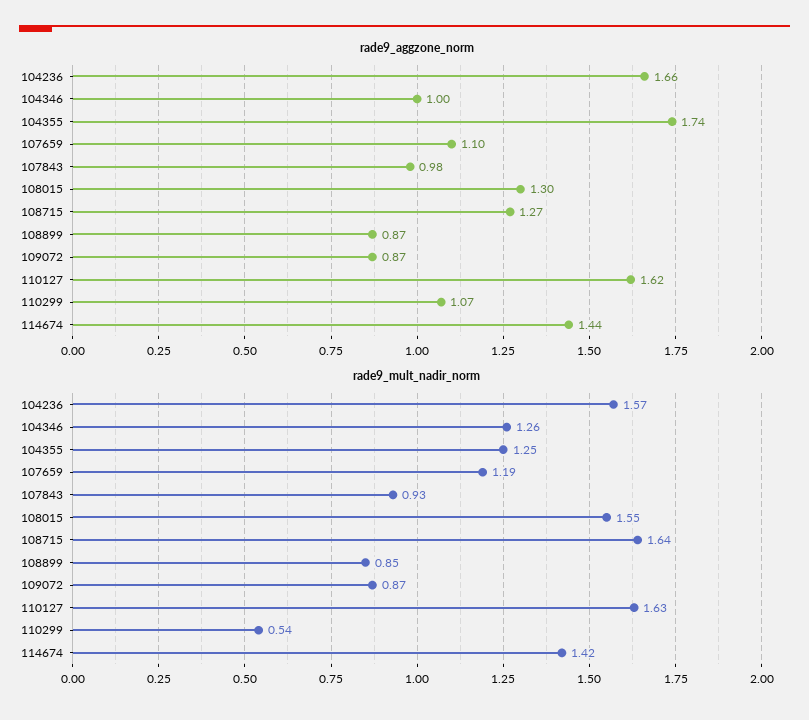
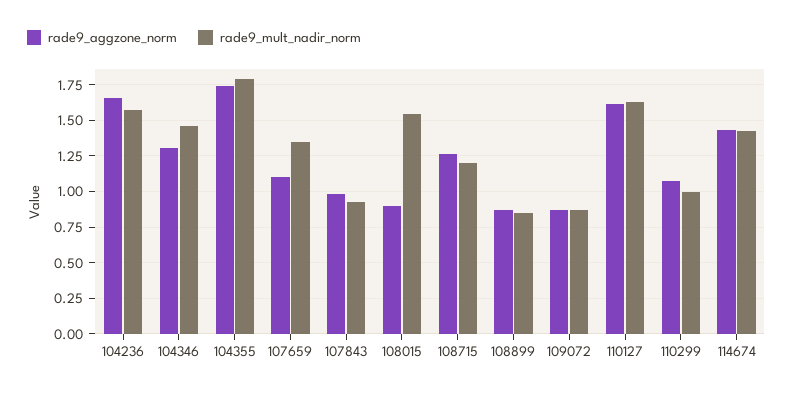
  {
    "rade9_aggzone_norm": {
      "104236": 1.66,
-     "104346": 1,
+     "104346": 1.3,
      "104355": 1.74,
      "107659": 1.1,
      "107843": 0.98,
-     "108015": 1.3,
+     "108015": 0.9,
      "108715": 1.27,
      "108899": 0.87,
      "109072": 0.87,
      "110127": 1.62,
      "110299": 1.07,
      "114674": 1.44
    },
    "rade9_mult_nadir_norm": {
      "104236": 1.57,
-     "104346": 1.26,
+     "104346": 1.45,
-     "104355": 1.25,
+     "104355": 1.8,
-     "107659": 1.19,
+     "107659": 1.35,
      "107843": 0.93,
      "108015": 1.55,
-     "108715": 1.64,
+     "108715": 1.2,
      "108899": 0.85,
      "109072": 0.87,
      "110127": 1.63,
-     "110299": 0.54,
+     "110299": 1,
      "114674": 1.42
    }
  }

